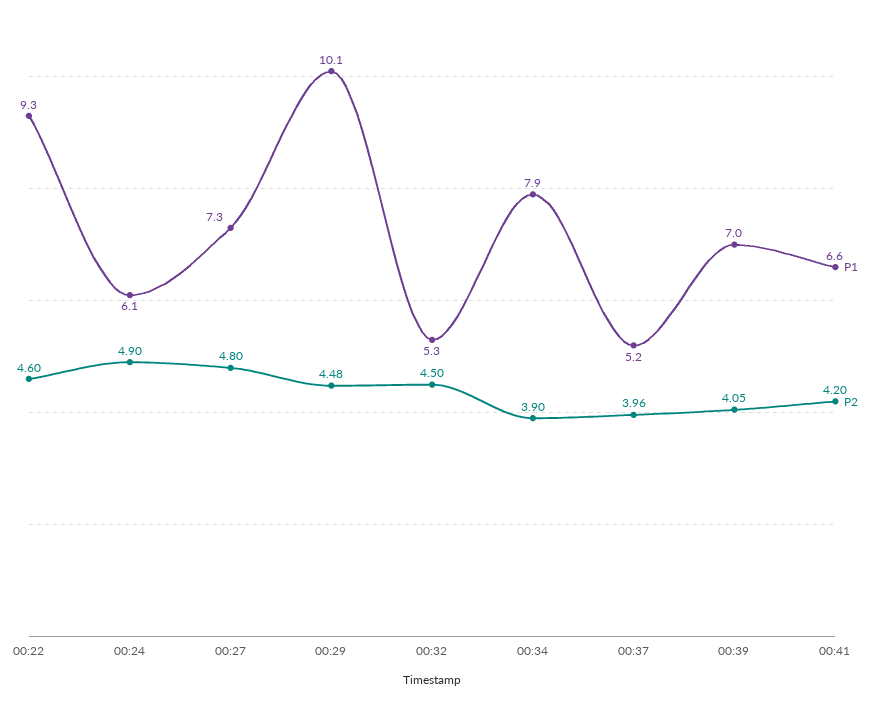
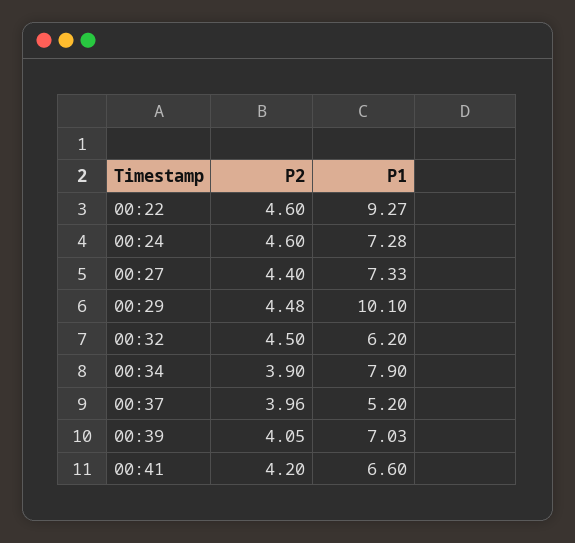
  {
    "P1": {
      "00:22": 9.27,
-     "00:24": 6.1,
+     "00:24": 7.28,
      "00:27": 7.33,
      "00:29": 10.1,
-     "00:32": 5.3,
+     "00:32": 6.2,
      "00:34": 7.9,
      "00:37": 5.2,
      "00:39": 7.03,
      "00:41": 6.6
    },
    "P2": {
      "00:22": 4.6,
-     "00:24": 4.9,
+     "00:24": 4.6,
-     "00:27": 4.8,
+     "00:27": 4.4,
      "00:29": 4.48,
      "00:32": 4.5,
      "00:34": 3.9,
      "00:37": 3.96,
      "00:39": 4.05,
      "00:41": 4.2
    }
  }

